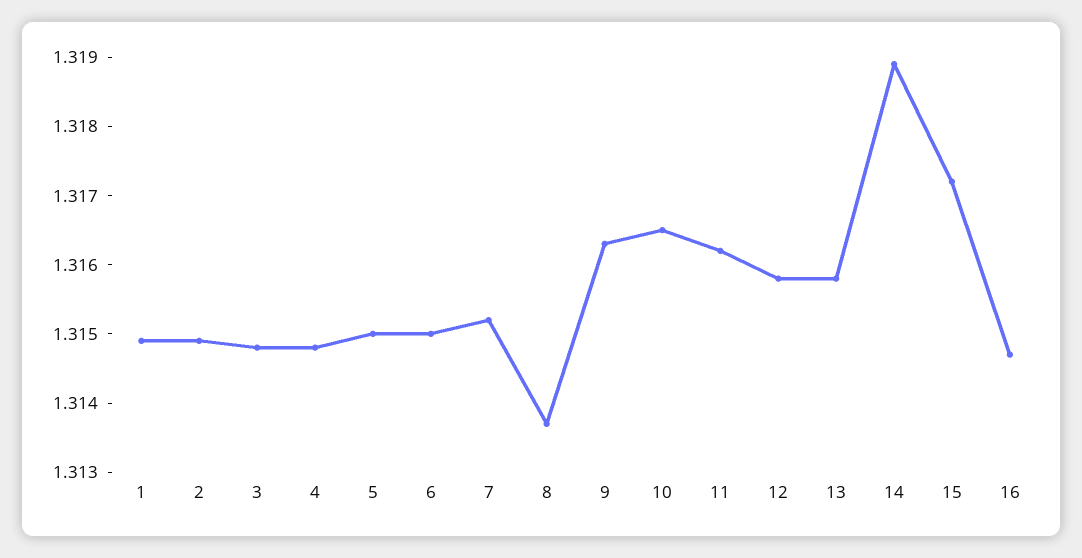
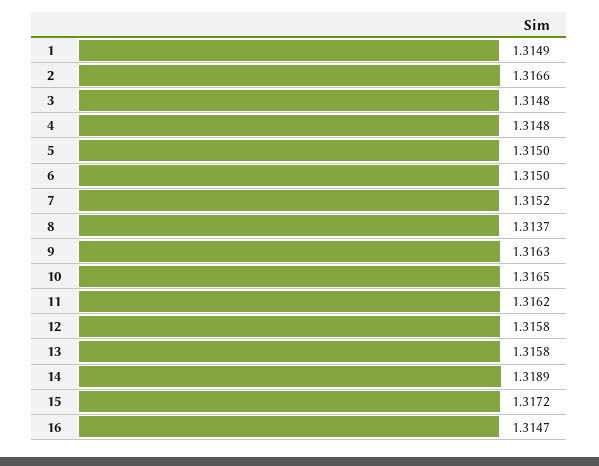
  {
    "1": 1.3149,
-   "2": 1.315,
+   "2": 1.3166,
    "3": 1.3148,
    "4": 1.3148,
    "5": 1.315,
    "6": 1.315,
    "7": 1.3152,
    "8": 1.3137,
    "9": 1.3163,
    "10": 1.3165,
    "11": 1.3162,
    "12": 1.3158,
    "13": 1.3158,
    "14": 1.3189,
    "15": 1.3172,
    "16": 1.3147
  }

